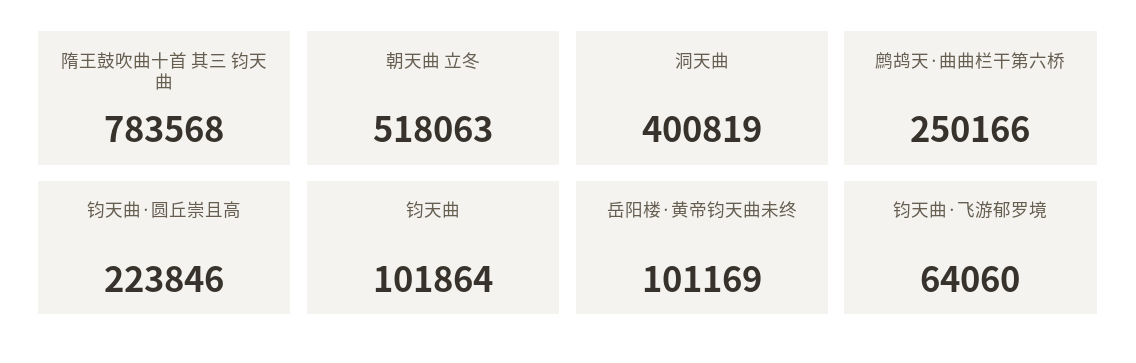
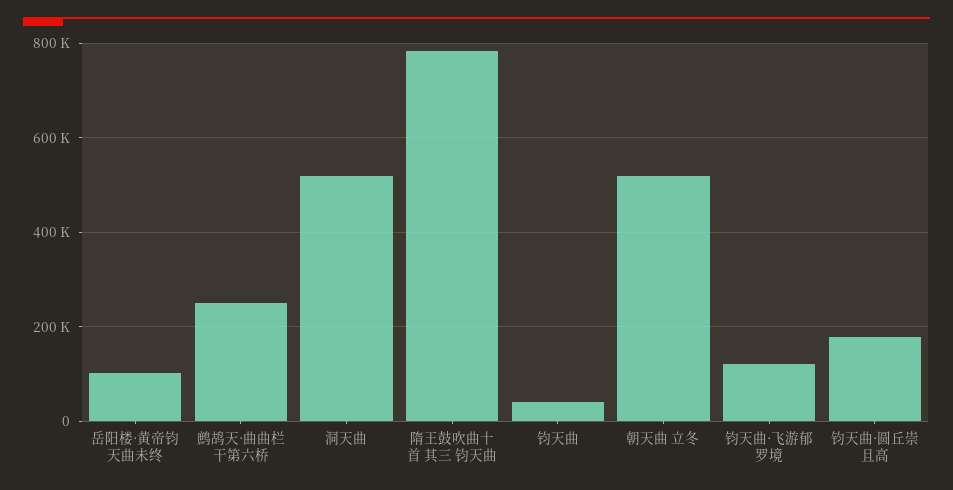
  {
    "隋王鼓吹曲十首 其三 钧天曲": 783568,
    "朝天曲 立冬": 518063,
-   "洞天曲": 400819,
+   "洞天曲": 520000,
    "鹧鸪天·曲曲栏干第六桥": 250166,
-   "钧天曲·圆丘崇且高": 223846,
+   "钧天曲·圆丘崇且高": 180000,
-   "钧天曲": 101864,
+   "钧天曲": 40000,
    "岳阳楼·黄帝钧天曲未终": 101169,
-   "钧天曲·飞游郁罗境": 64060
+   "钧天曲·飞游郁罗境": 120000
  }

